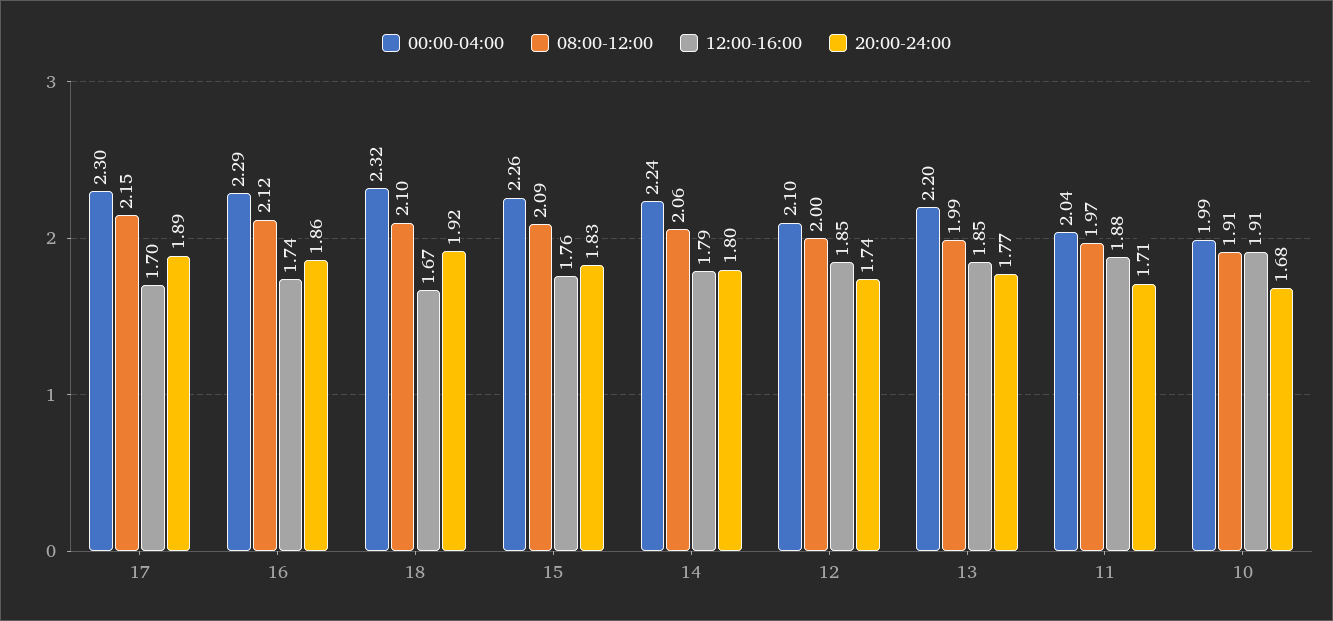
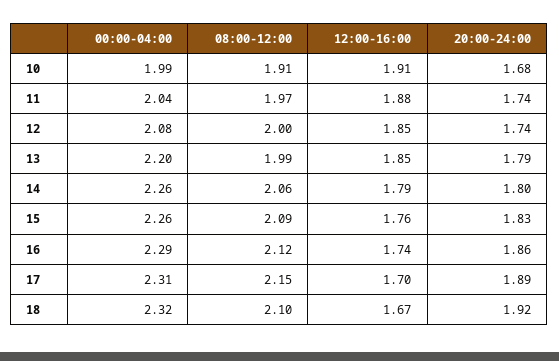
  {
    "00:00-04:00": {
-     "17": 2.3,
+     "17": 2.31,
      "16": 2.29,
      "18": 2.32,
      "15": 2.26,
-     "14": 2.24,
+     "14": 2.26,
-     "12": 2.1,
+     "12": 2.08,
      "13": 2.2,
      "11": 2.04,
      "10": 1.99
    },
    "08:00-12:00": {
      "17": 2.15,
      "16": 2.12,
      "18": 2.1,
      "15": 2.09,
      "14": 2.06,
      "12": 2,
      "13": 1.99,
      "11": 1.97,
      "10": 1.91
    },
    "12:00-16:00": {
      "17": 1.7,
      "16": 1.74,
      "18": 1.67,
      "15": 1.76,
      "14": 1.79,
      "12": 1.85,
      "13": 1.85,
      "11": 1.88,
      "10": 1.91
    },
    "20:00-24:00": {
      "17": 1.89,
      "16": 1.86,
      "18": 1.92,
      "15": 1.83,
      "14": 1.8,
      "12": 1.74,
-     "13": 1.77,
+     "13": 1.79,
-     "11": 1.71,
+     "11": 1.74,
      "10": 1.68
    }
  }

